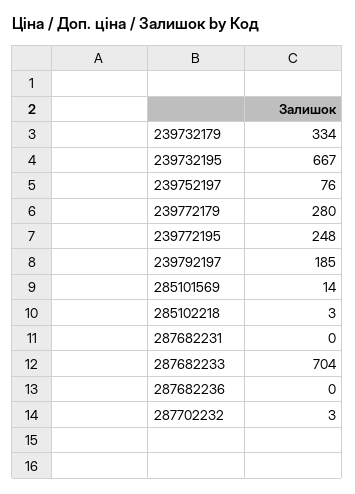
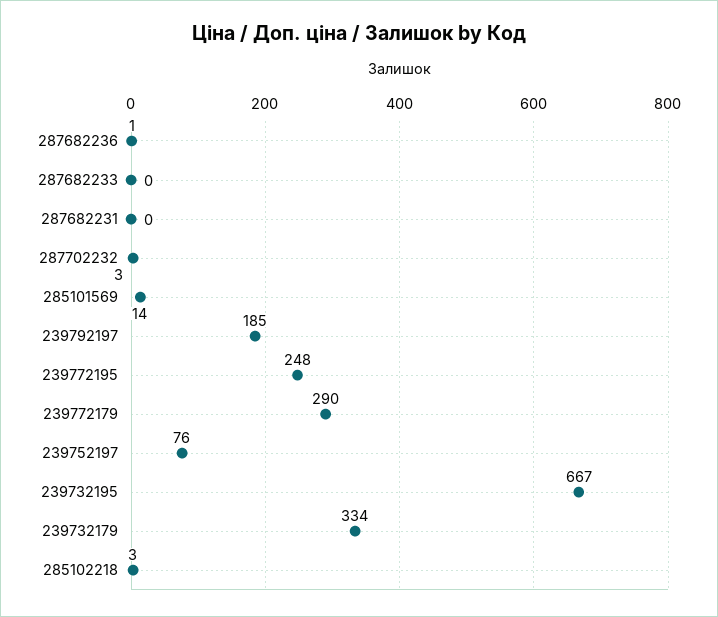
  {
    "239732179": 334,
    "239732195": 667,
    "239752197": 76,
-   "239772179": 280,
+   "239772179": 290,
    "239772195": 248,
    "239792197": 185,
    "285101569": 14,
    "285102218": 3,
    "287682231": 0,
-   "287682233": 704,
+   "287682233": 0,
-   "287682236": 0,
+   "287682236": 1,
    "287702232": 3
  }

